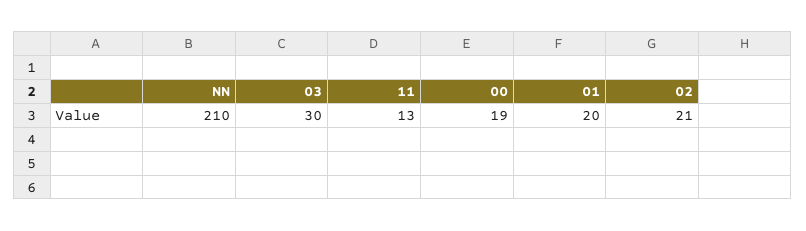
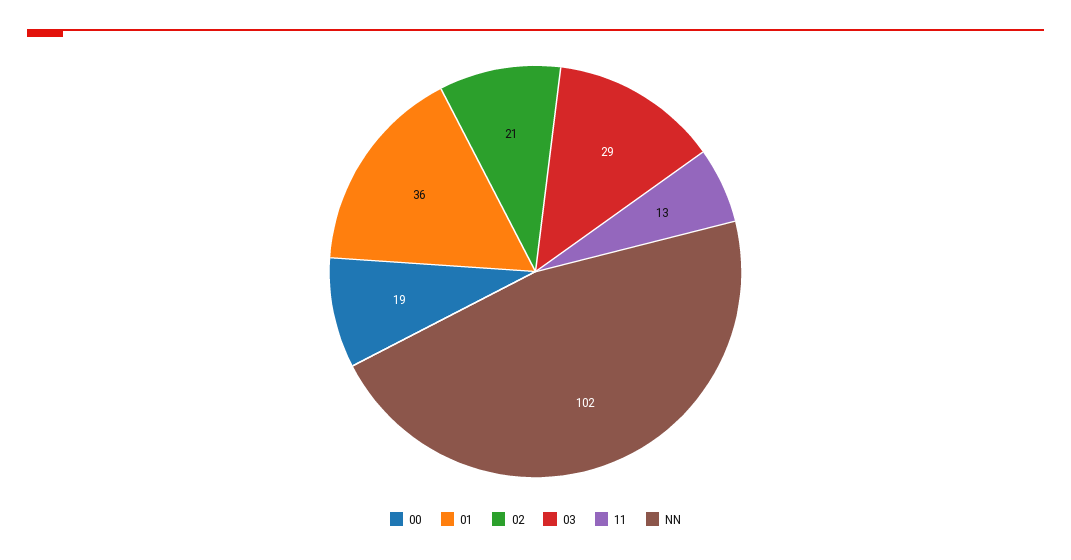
  {
-   "NN": 210,
+   "NN": 102,
-   "03": 30,
+   "03": 29,
    "11": 13,
    "00": 19,
-   "01": 20,
+   "01": 36,
    "02": 21
  }

